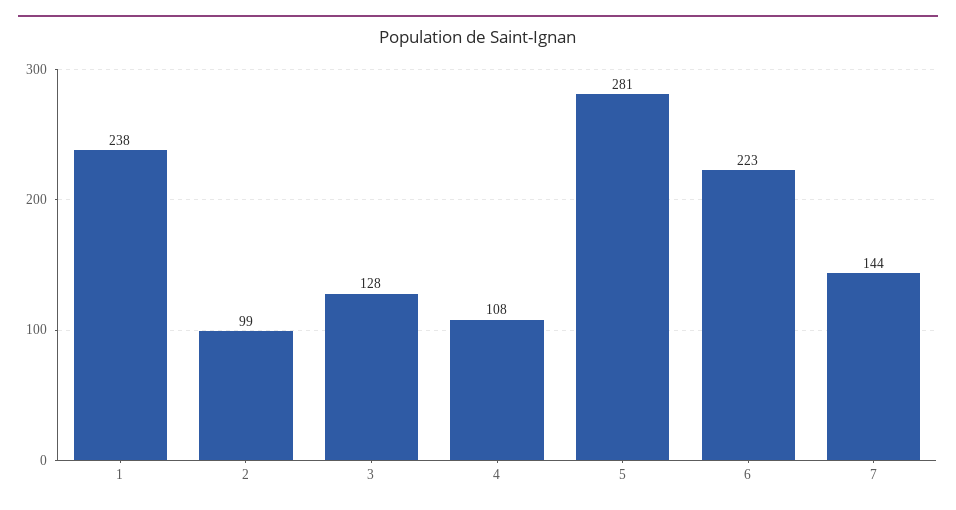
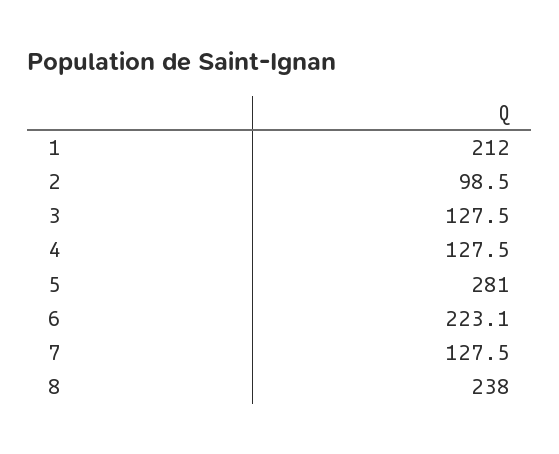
  {
-   "1": 238,
+   "1": 212,
    "2": 98.5,
    "3": 127.5,
-   "4": 108,
+   "4": 127.5,
    "5": 281,
    "6": 223.1,
-   "7": 144
+   "7": 127.5,
+   "8": 238
  }

